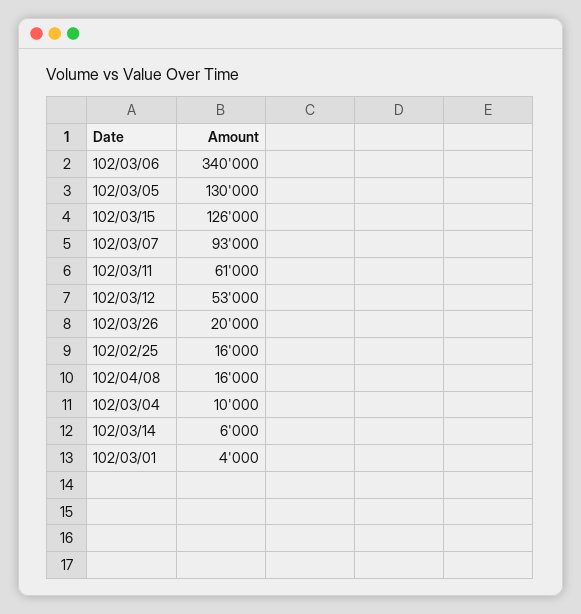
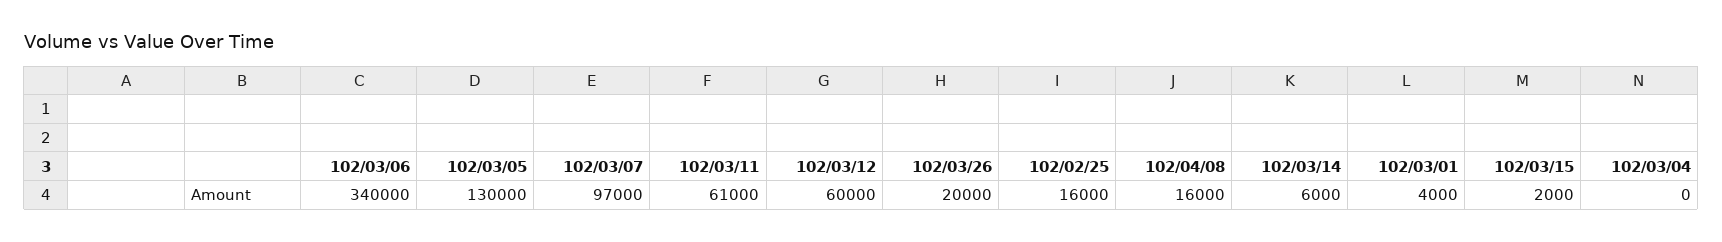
  {
    "102/03/06": 340000,
    "102/03/05": 130000,
-   "102/03/15": 126000,
+   "102/03/15": 2000,
-   "102/03/07": 93000,
+   "102/03/07": 97000,
    "102/03/11": 61000,
-   "102/03/12": 53000,
+   "102/03/12": 60000,
    "102/03/26": 20000,
    "102/02/25": 16000,
    "102/04/08": 16000,
-   "102/03/04": 10000,
+   "102/03/04": 0,
    "102/03/14": 6000,
    "102/03/01": 4000
  }

